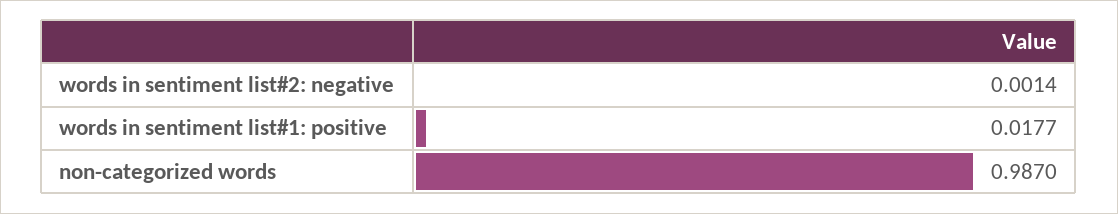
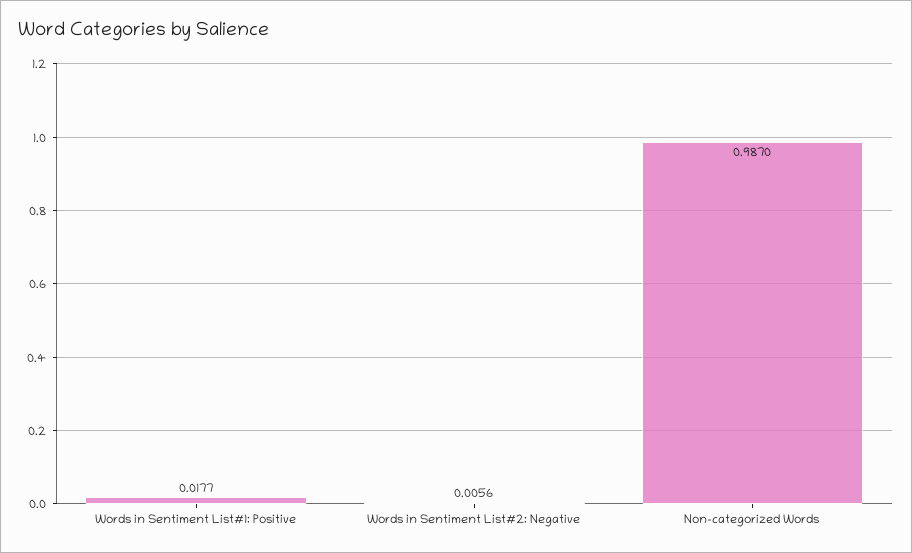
  {
-   "words in sentiment list#2: negative": 0.0014,
+   "words in sentiment list#2: negative": 0.0056,
    "words in sentiment list#1: positive": 0.0177,
    "non-categorized words": 0.987
  }

